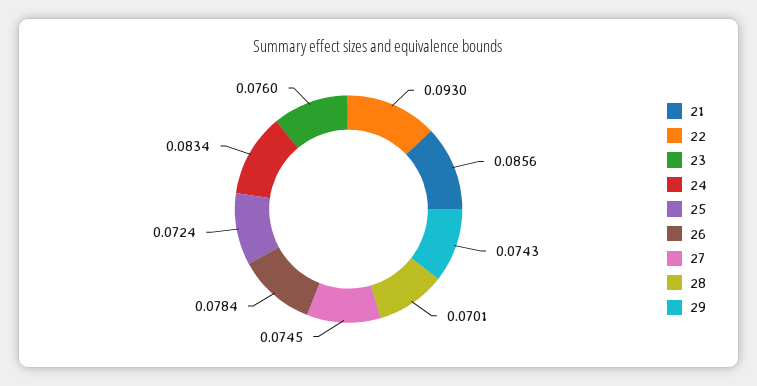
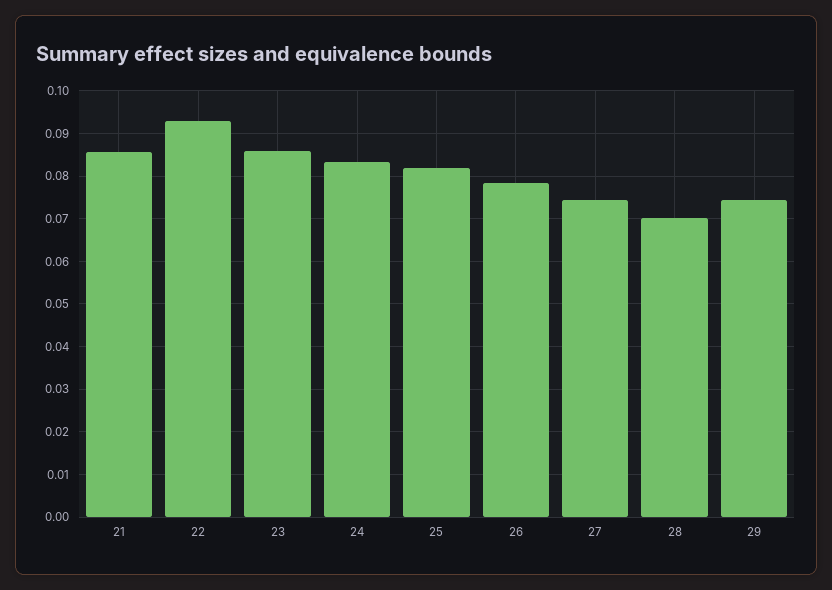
  {
    "21": 0.0856,
    "22": 0.093,
-   "23": 0.076,
+   "23": 0.086,
    "24": 0.0834,
-   "25": 0.0724,
+   "25": 0.082,
    "26": 0.0784,
    "27": 0.0745,
    "28": 0.0701,
    "29": 0.0743
  }

